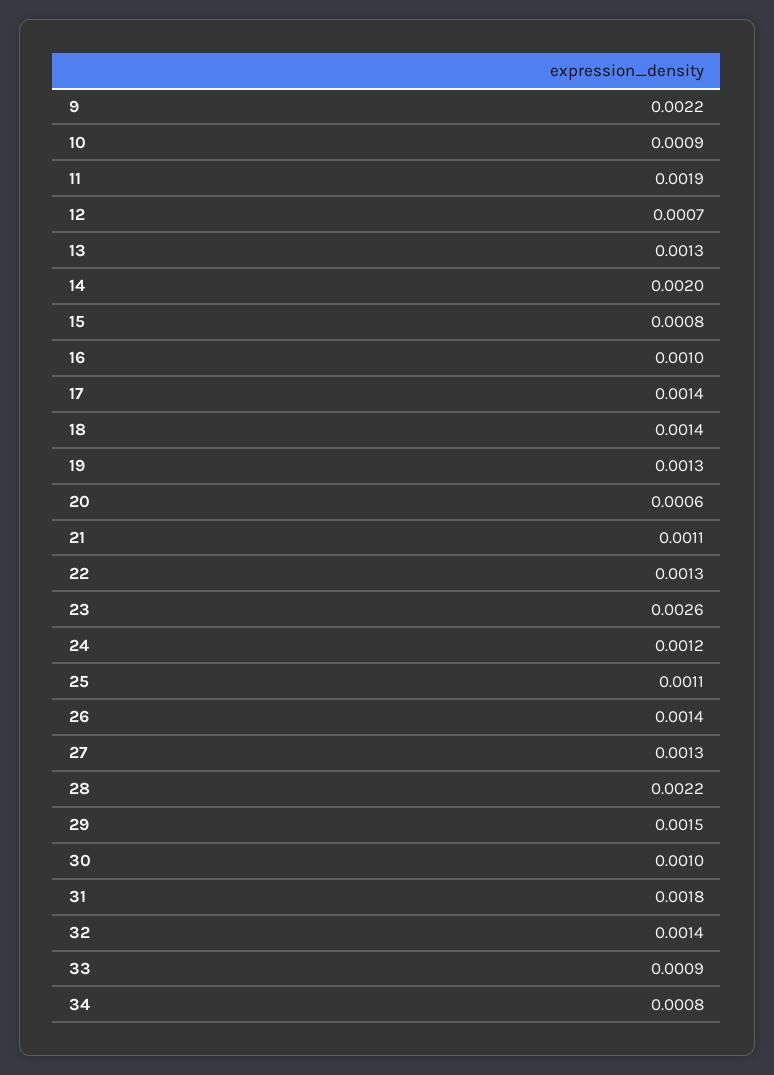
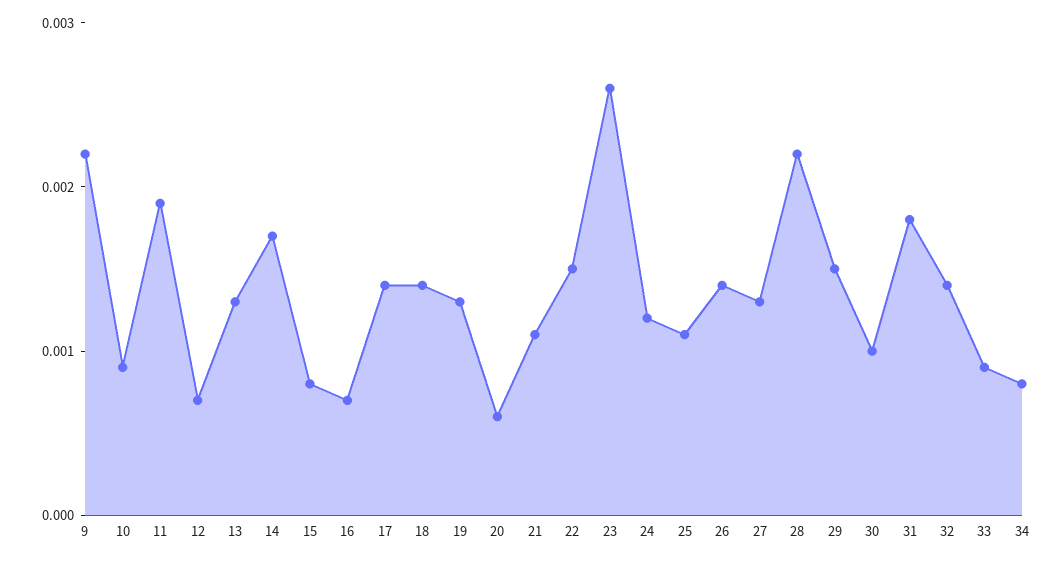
  {
    "9": 0.0022,
    "10": 0.0009,
    "11": 0.0019,
    "12": 0.0007,
    "13": 0.0013,
-   "14": 0.002,
+   "14": 0.0017,
    "15": 0.0008,
-   "16": 0.001,
+   "16": 0.0007,
    "17": 0.0014,
    "18": 0.0014,
    "19": 0.0013,
    "20": 0.0006,
    "21": 0.0011,
-   "22": 0.0013,
+   "22": 0.0015,
    "23": 0.0026,
    "24": 0.0012,
    "25": 0.0011,
    "26": 0.0014,
    "27": 0.0013,
    "28": 0.0022,
    "29": 0.0015,
    "30": 0.001,
    "31": 0.0018,
    "32": 0.0014,
    "33": 0.0009,
    "34": 0.0008
  }

